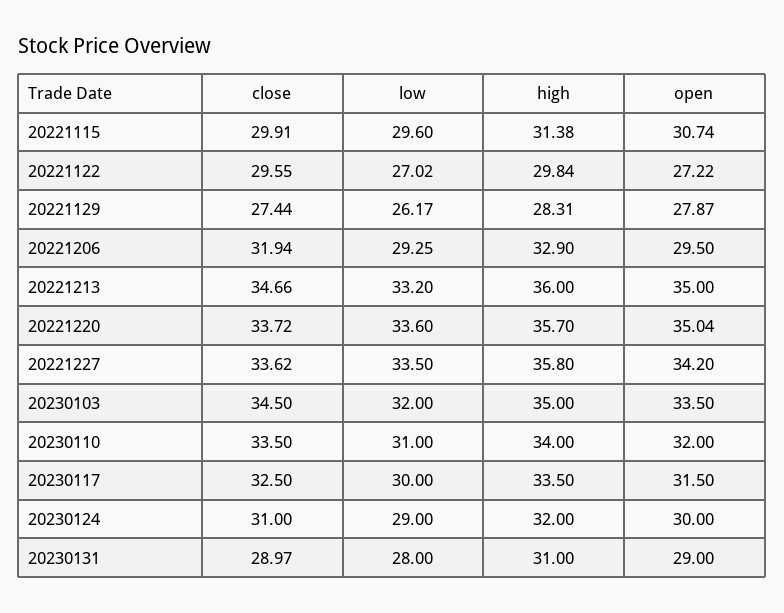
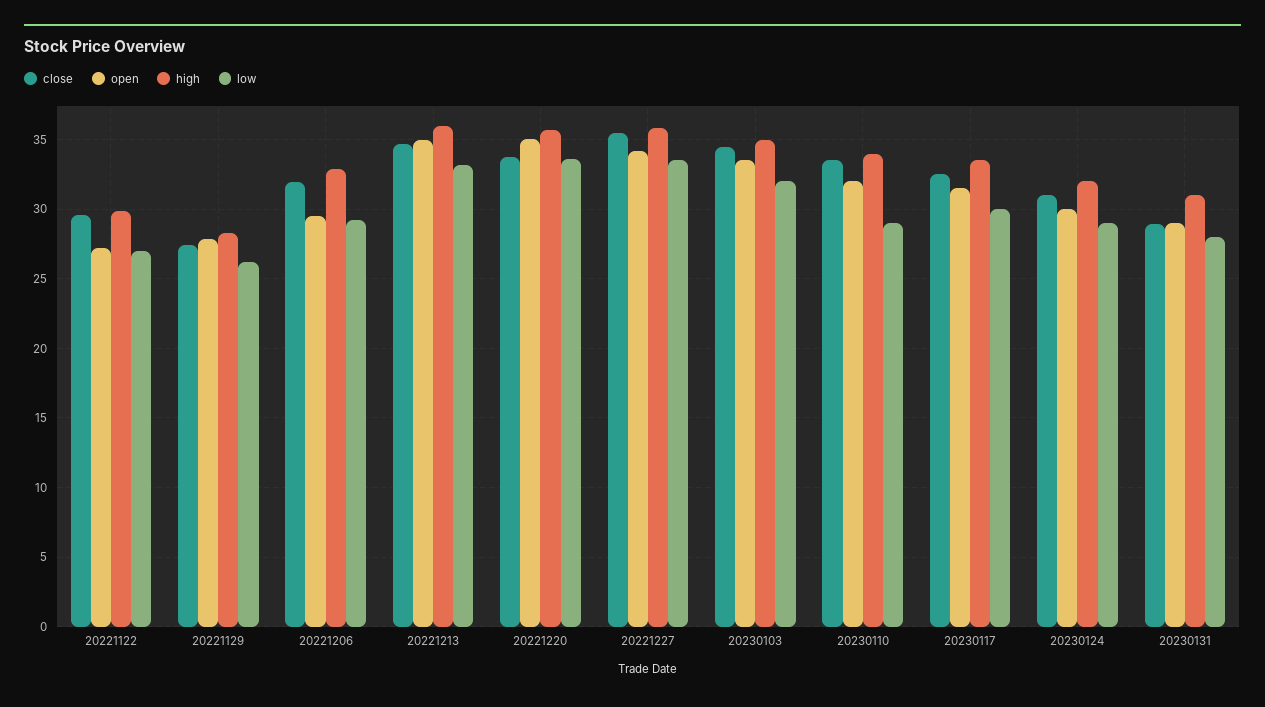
  {
    "close": {
-     "20221115": 29.91,
      "20221122": 29.55,
      "20221129": 27.44,
      "20221206": 31.94,
      "20221213": 34.66,
      "20221220": 33.72,
-     "20221227": 33.62,
+     "20221227": 35.5,
      "20230103": 34.5,
      "20230110": 33.5,
      "20230117": 32.5,
      "20230124": 31,
      "20230131": 28.97
    },
    "low": {
-     "20221115": 29.6,
      "20221122": 27.02,
      "20221129": 26.17,
      "20221206": 29.25,
      "20221213": 33.2,
      "20221220": 33.6,
      "20221227": 33.5,
      "20230103": 32,
-     "20230110": 31,
+     "20230110": 29,
      "20230117": 30,
      "20230124": 29,
      "20230131": 28
    },
    "high": {
-     "20221115": 31.38,
      "20221122": 29.84,
      "20221129": 28.31,
      "20221206": 32.9,
      "20221213": 36,
      "20221220": 35.7,
      "20221227": 35.8,
      "20230103": 35,
      "20230110": 34,
      "20230117": 33.5,
      "20230124": 32,
      "20230131": 31
    },
    "open": {
-     "20221115": 30.74,
      "20221122": 27.22,
      "20221129": 27.87,
      "20221206": 29.5,
      "20221213": 35,
      "20221220": 35.04,
      "20221227": 34.2,
      "20230103": 33.5,
      "20230110": 32,
      "20230117": 31.5,
      "20230124": 30,
      "20230131": 29
    }
  }

